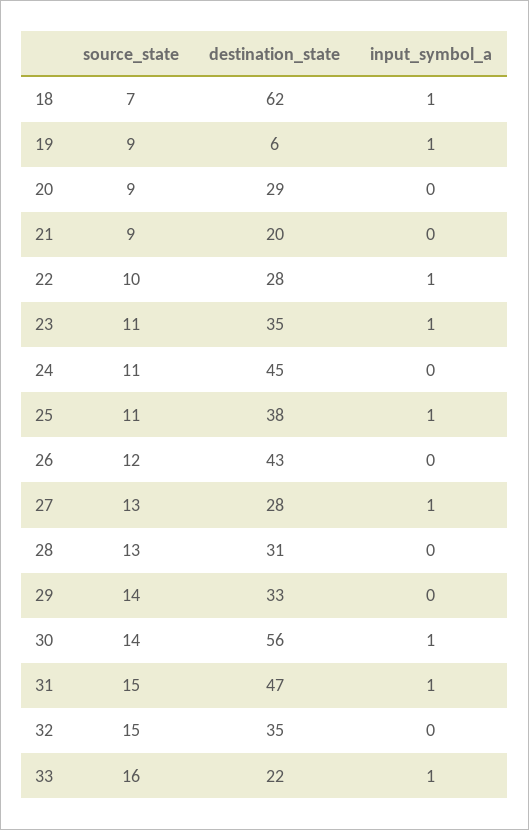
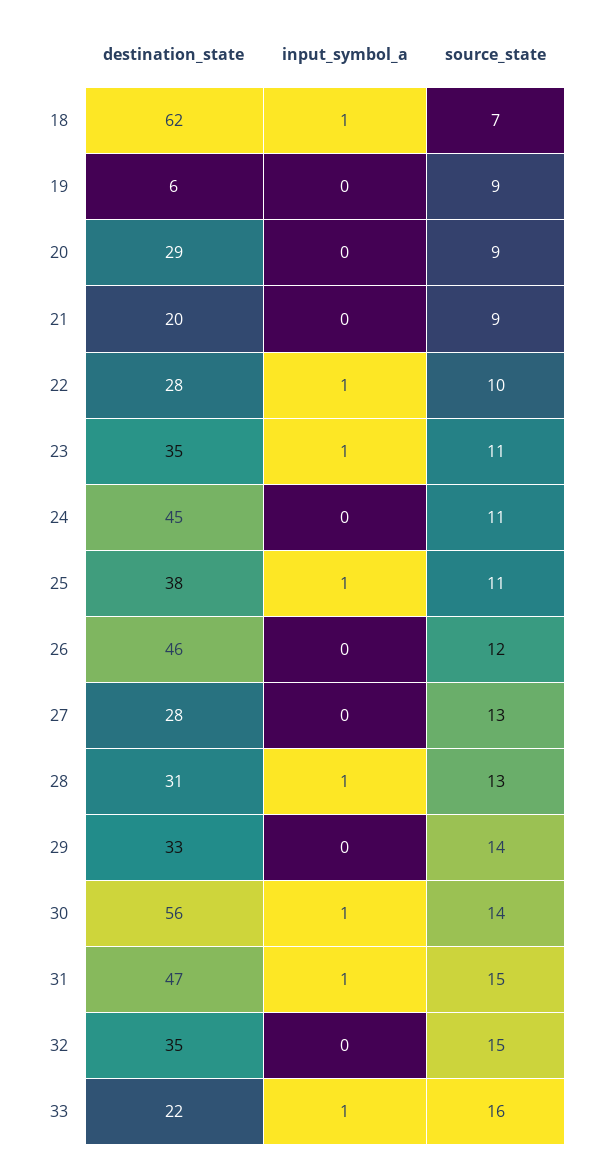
  {
    "source_state": {
      "18": 7,
      "19": 9,
      "20": 9,
      "21": 9,
      "22": 10,
      "23": 11,
      "24": 11,
      "25": 11,
      "26": 12,
      "27": 13,
      "28": 13,
      "29": 14,
      "30": 14,
      "31": 15,
      "32": 15,
      "33": 16
    },
    "destination_state": {
      "18": 62,
      "19": 6,
      "20": 29,
      "21": 20,
      "22": 28,
      "23": 35,
      "24": 45,
      "25": 38,
-     "26": 43,
+     "26": 46,
      "27": 28,
      "28": 31,
      "29": 33,
      "30": 56,
      "31": 47,
      "32": 35,
      "33": 22
    },
    "input_symbol_a": {
      "18": 1,
-     "19": 1,
+     "19": 0,
      "20": 0,
      "21": 0,
      "22": 1,
      "23": 1,
      "24": 0,
      "25": 1,
      "26": 0,
-     "27": 1,
+     "27": 0,
-     "28": 0,
+     "28": 1,
      "29": 0,
      "30": 1,
      "31": 1,
      "32": 0,
      "33": 1
    }
  }

